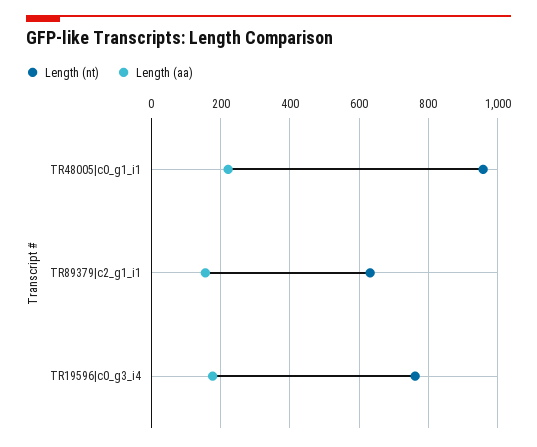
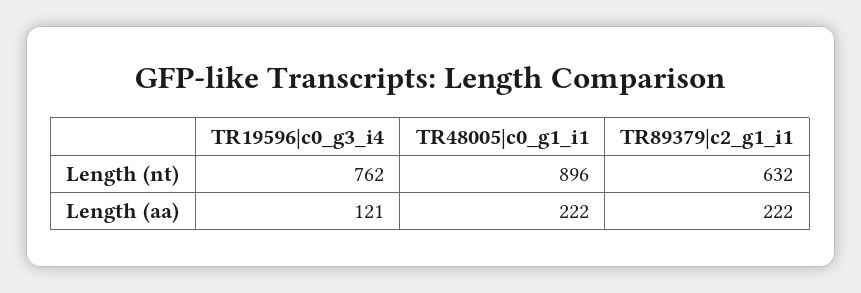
  {
    "Length (nt)": {
-     "TR48005|c0_g1_i1": 960,
+     "TR48005|c0_g1_i1": 896,
      "TR89379|c2_g1_i1": 632,
      "TR19596|c0_g3_i4": 762
    },
    "Length (aa)": {
      "TR48005|c0_g1_i1": 222,
-     "TR89379|c2_g1_i1": 160,
+     "TR89379|c2_g1_i1": 222,
-     "TR19596|c0_g3_i4": 180
+     "TR19596|c0_g3_i4": 121
    }
  }

